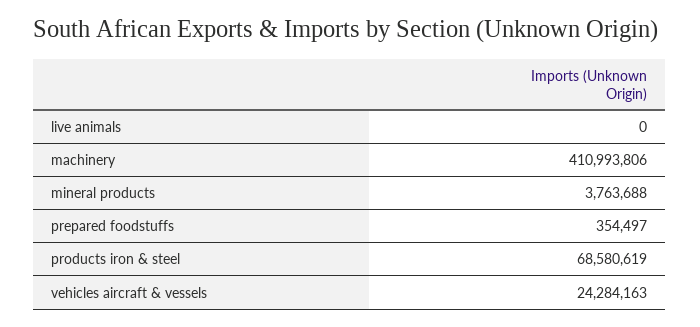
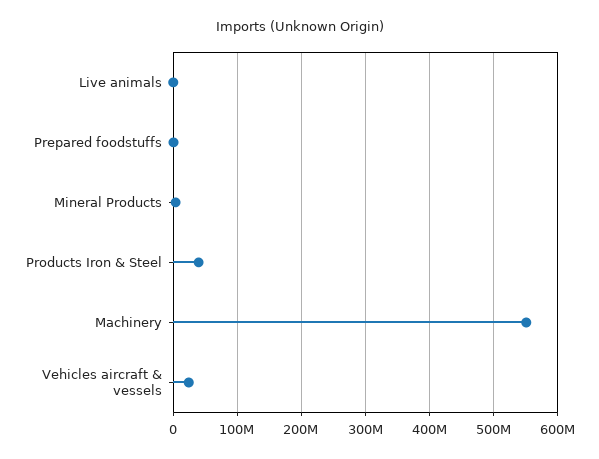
  {
    "live animals": 0,
-   "machinery": 410993806,
+   "machinery": 550000000,
    "mineral products": 3763688,
    "prepared foodstuffs": 354497,
-   "products iron & steel": 68580619,
+   "products iron & steel": 40000000,
    "vehicles aircraft & vessels": 24284163
  }

